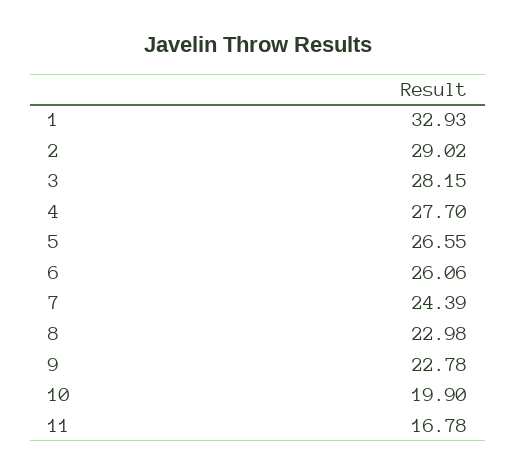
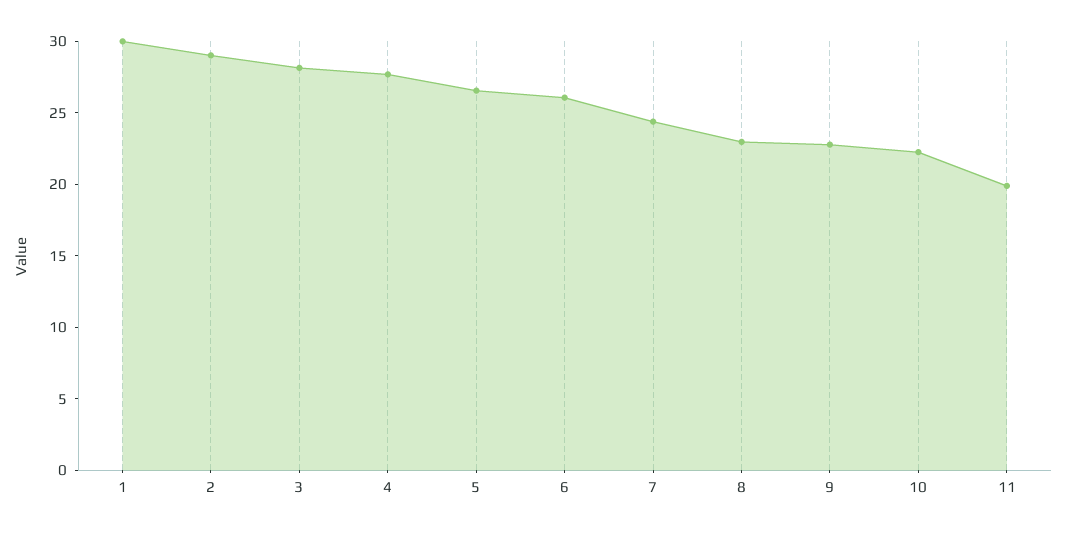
  {
-   "1": 32.93,
+   "1": 30,
    "2": 29.02,
    "3": 28.15,
    "4": 27.7,
    "5": 26.55,
    "6": 26.06,
    "7": 24.39,
    "8": 22.98,
    "9": 22.78,
-   "10": 19.9,
+   "10": 22,
-   "11": 16.78
+   "11": 20
  }

